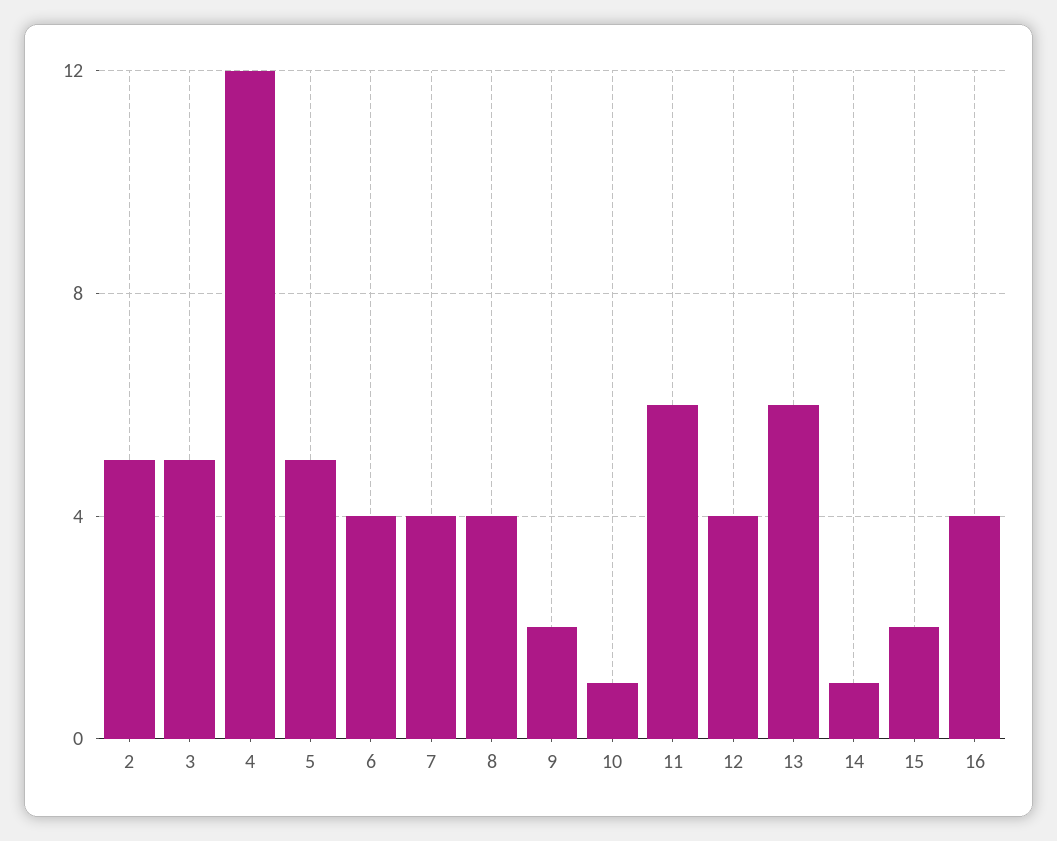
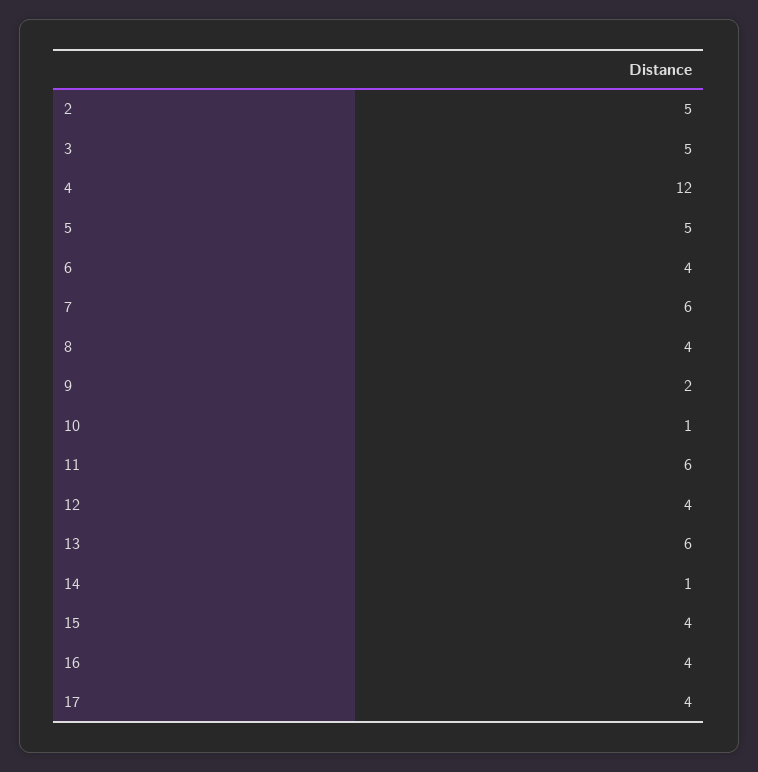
  {
    "2": 5,
    "3": 5,
    "4": 12,
    "5": 5,
    "6": 4,
-   "7": 4,
+   "7": 6,
    "8": 4,
    "9": 2,
    "10": 1,
    "11": 6,
    "12": 4,
    "13": 6,
    "14": 1,
-   "15": 2,
+   "15": 4,
-   "16": 4
+   "16": 4,
+   "17": 4
  }

